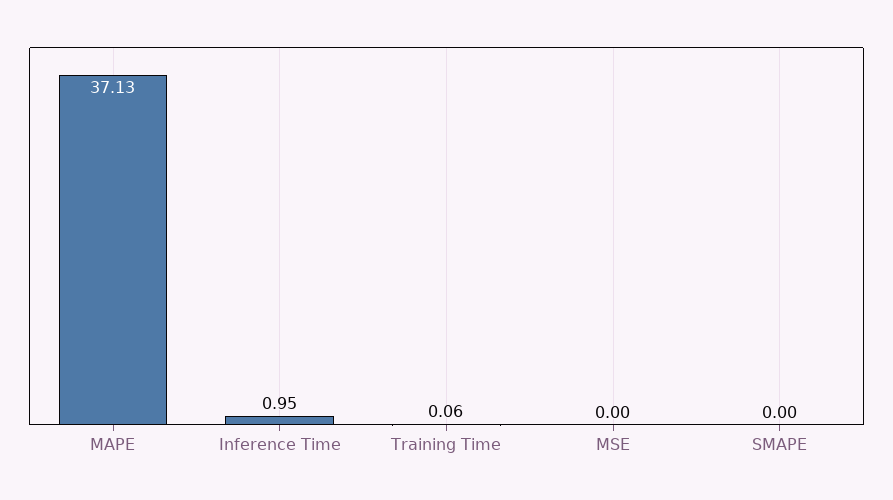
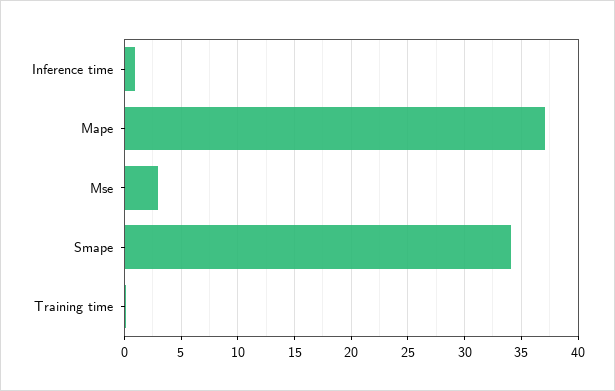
  {
    "MAPE": 37.13,
    "Inference Time": 0.95,
    "Training Time": 0.06,
-   "MSE": 0,
+   "MSE": 3,
-   "SMAPE": 0
+   "SMAPE": 34
  }

